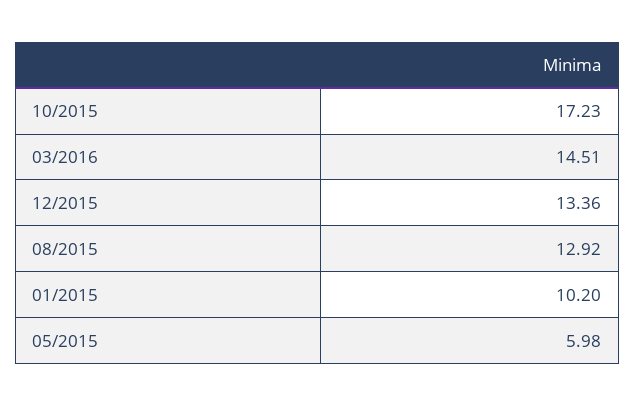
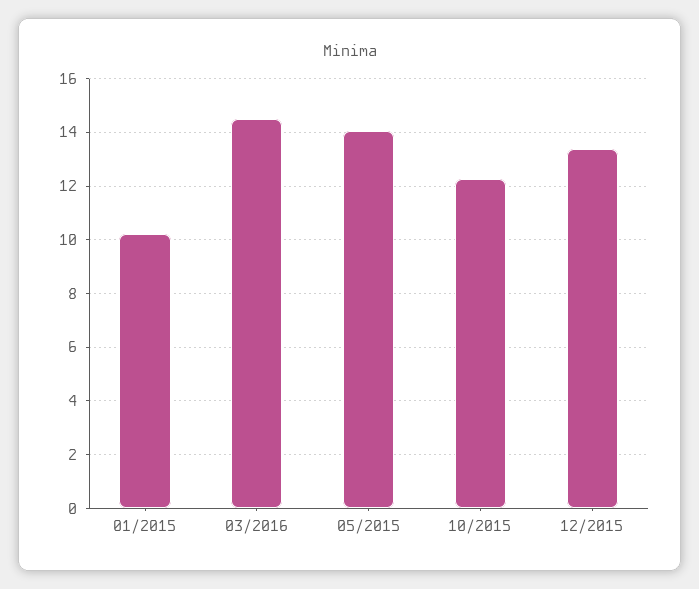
  {
-   "10/2015": 17.23,
+   "10/2015": 12.25,
    "03/2016": 14.51,
    "12/2015": 13.36,
-   "08/2015": 12.92,
    "01/2015": 10.2,
-   "05/2015": 5.98
+   "05/2015": 14
  }

